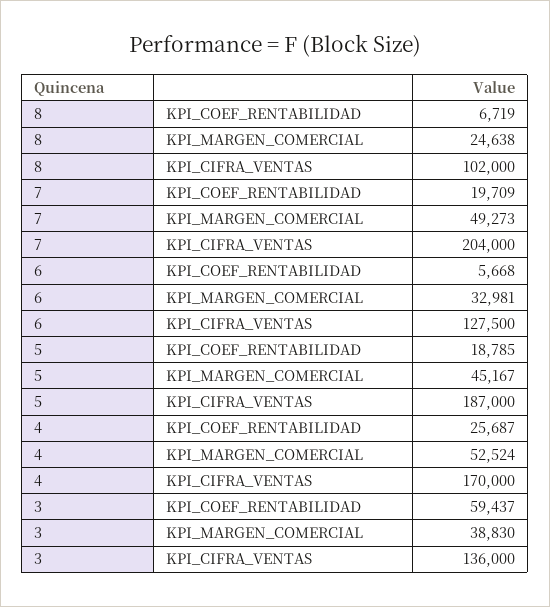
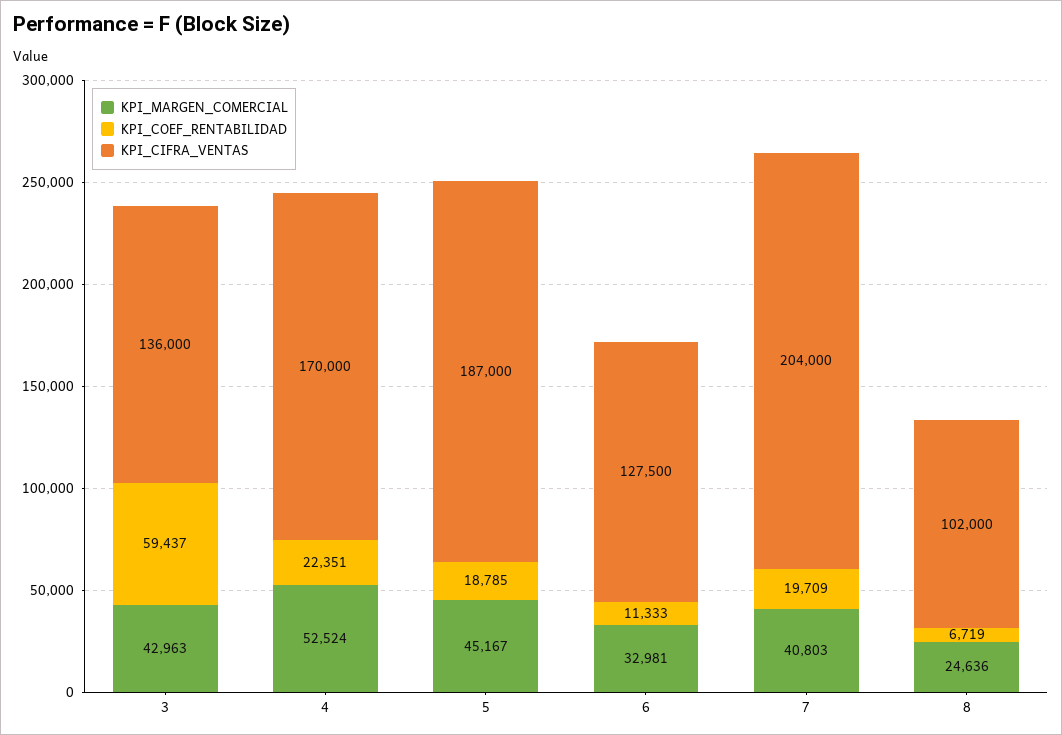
  {
    "KPI_COEF_RENTABILIDAD": {
      "8": 6719,
      "7": 19709,
-     "6": 5668,
+     "6": 11333,
      "5": 18785,
-     "4": 25687,
+     "4": 22351,
      "3": 59437
    },
    "KPI_MARGEN_COMERCIAL": {
-     "8": 24638,
+     "8": 24636,
-     "7": 49273,
+     "7": 40803,
      "6": 32981,
      "5": 45167,
      "4": 52524,
-     "3": 38830
+     "3": 42963
    },
    "KPI_CIFRA_VENTAS": {
      "8": 102000,
      "7": 204000,
      "6": 127500,
      "5": 187000,
      "4": 170000,
      "3": 136000
    }
  }

